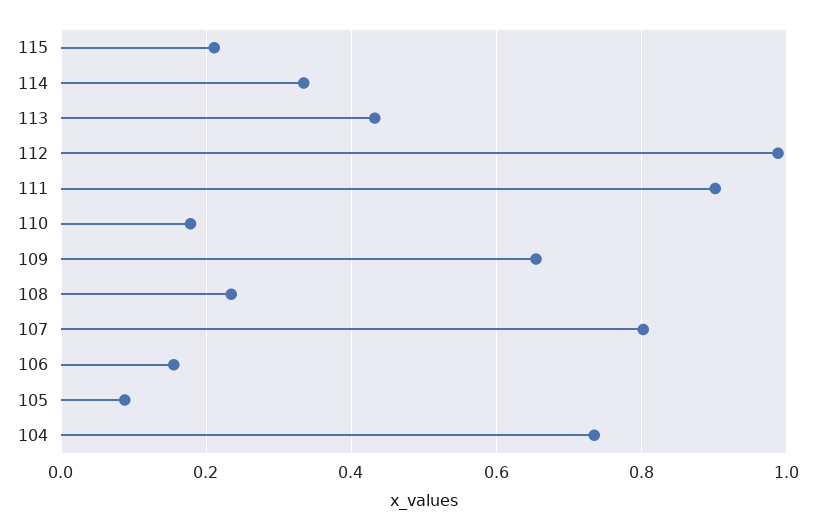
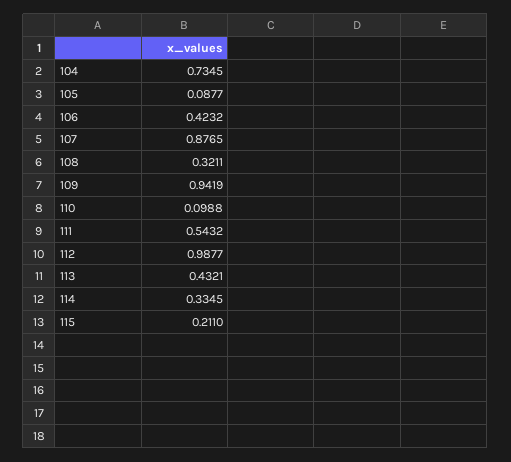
  {
    "115": 0.211,
    "114": 0.3345,
    "113": 0.4321,
    "112": 0.9877,
-   "111": 0.9,
+   "111": 0.5432,
-   "110": 0.18,
+   "110": 0.0988,
-   "109": 0.66,
+   "109": 0.9419,
-   "108": 0.24,
+   "108": 0.3211,
-   "107": 0.8,
+   "107": 0.8765,
-   "106": 0.16,
+   "106": 0.4232,
    "105": 0.0877,
    "104": 0.7345
  }

